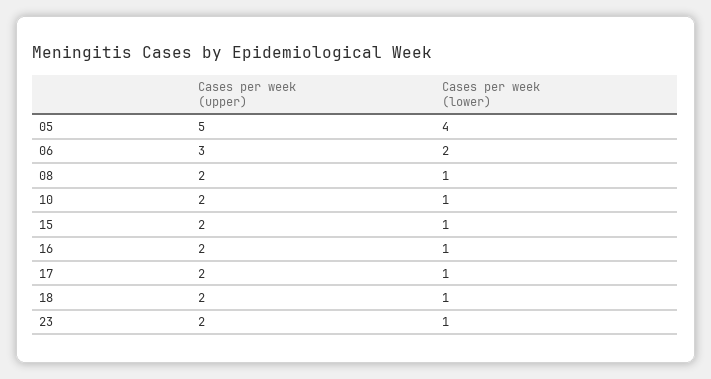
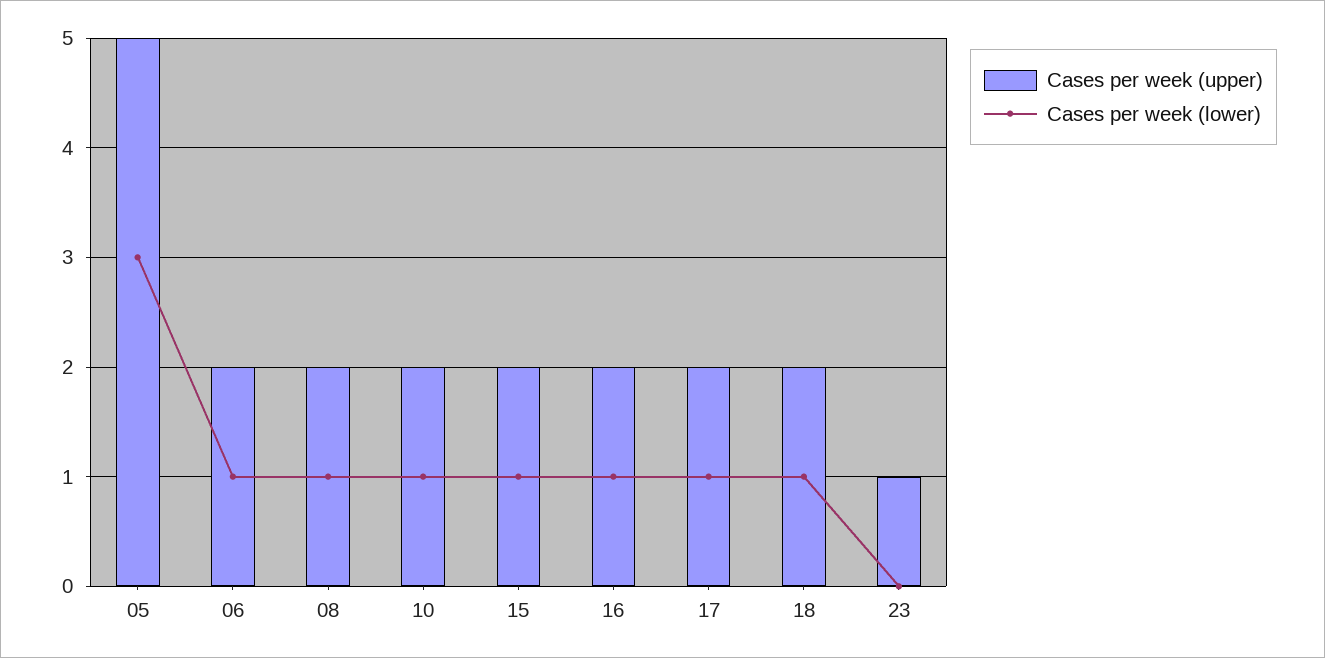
  {
    "Cases per week (upper)": {
      "05": 5,
-     "06": 3,
+     "06": 2,
      "08": 2,
      "10": 2,
      "15": 2,
      "16": 2,
      "17": 2,
      "18": 2,
-     "23": 2
+     "23": 1
    },
    "Cases per week (lower)": {
-     "05": 4,
+     "05": 3,
-     "06": 2,
+     "06": 1,
      "08": 1,
      "10": 1,
      "15": 1,
      "16": 1,
      "17": 1,
      "18": 1,
-     "23": 1
+     "23": 0
    }
  }

